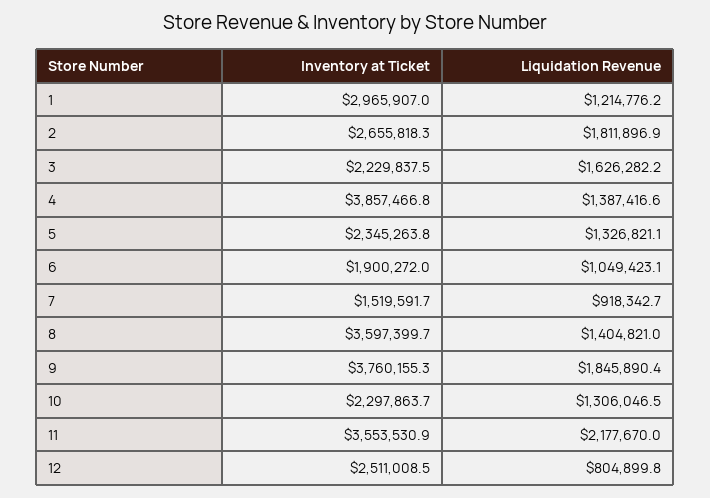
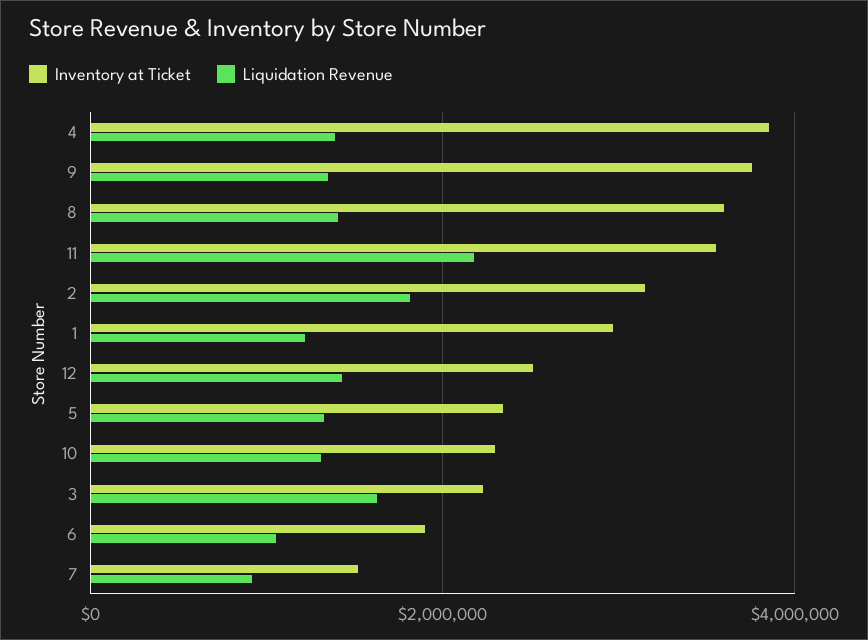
  {
    "Inventory at Ticket": {
      "1": 2965907,
-     "2": 2655818.3,
+     "2": 3200000,
      "3": 2229837.5,
      "4": 3857466.8,
      "5": 2345263.8,
      "6": 1900272,
      "7": 1519591.7,
      "8": 3597399.7,
      "9": 3760155.3,
      "10": 2297863.7,
      "11": 3553530.9,
      "12": 2511008.5
    },
    "Liquidation Revenue": {
      "1": 1214776.2,
      "2": 1811896.9,
      "3": 1626282.2,
      "4": 1387416.6,
      "5": 1326821.1,
      "6": 1049423.1,
      "7": 918342.7,
      "8": 1404821,
-     "9": 1845890.4,
+     "9": 1400000,
      "10": 1306046.5,
      "11": 2177670,
-     "12": 804899.8
+     "12": 1400000
    }
  }

